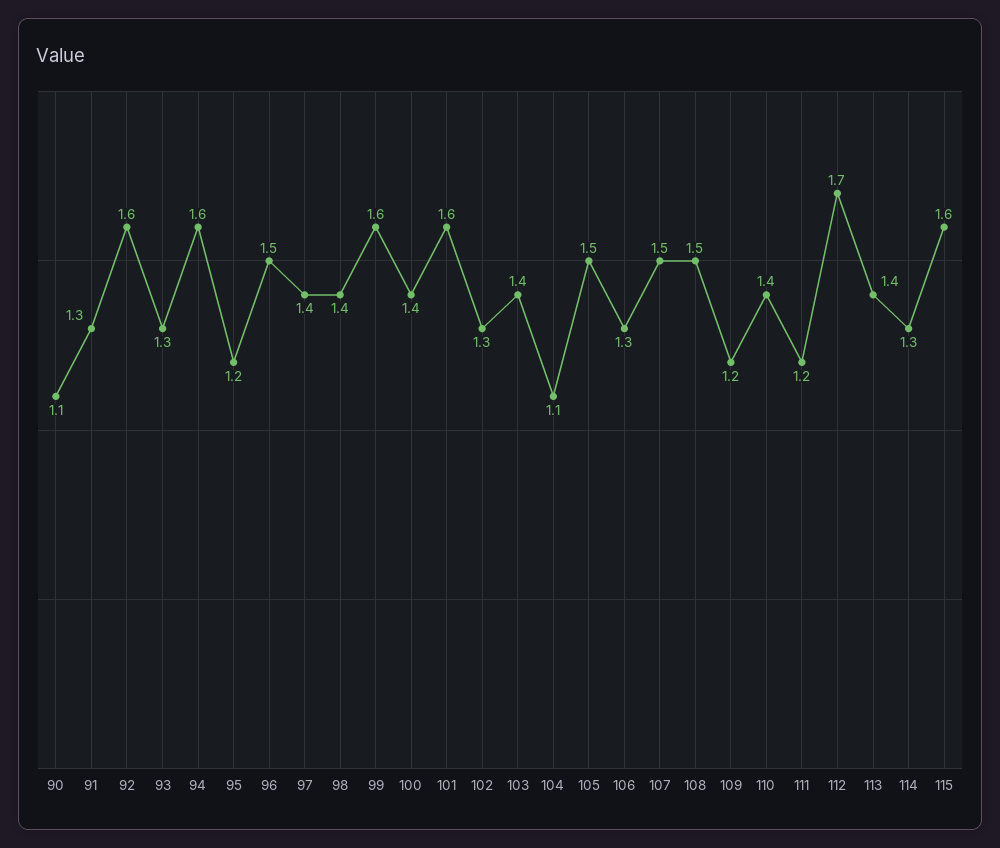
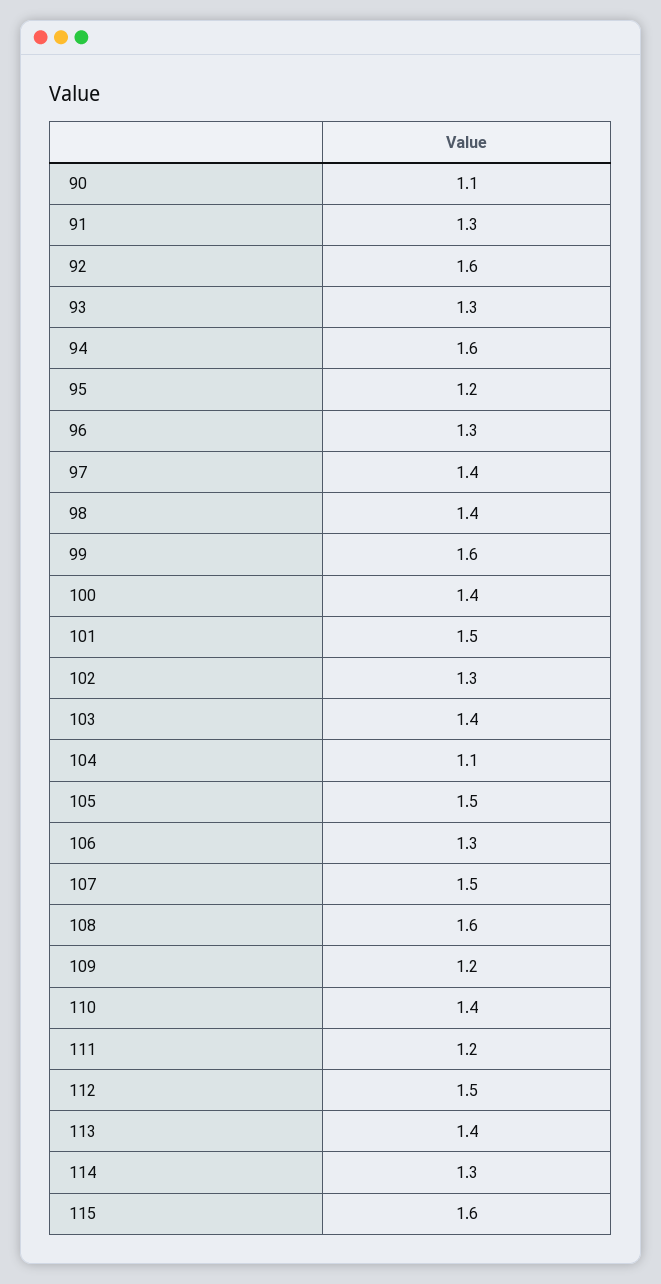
  {
    "90": 1.1,
    "91": 1.3,
    "92": 1.6,
    "93": 1.3,
    "94": 1.6,
    "95": 1.2,
-   "96": 1.5,
+   "96": 1.3,
    "97": 1.4,
    "98": 1.4,
    "99": 1.6,
    "100": 1.4,
-   "101": 1.6,
+   "101": 1.5,
    "102": 1.3,
    "103": 1.4,
    "104": 1.1,
    "105": 1.5,
    "106": 1.3,
    "107": 1.5,
-   "108": 1.5,
+   "108": 1.6,
    "109": 1.2,
    "110": 1.4,
    "111": 1.2,
-   "112": 1.7,
+   "112": 1.5,
    "113": 1.4,
    "114": 1.3,
    "115": 1.6
  }

